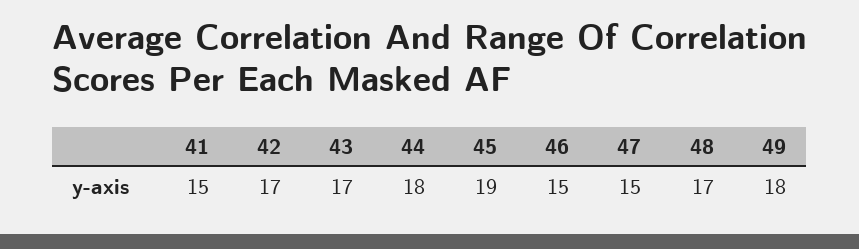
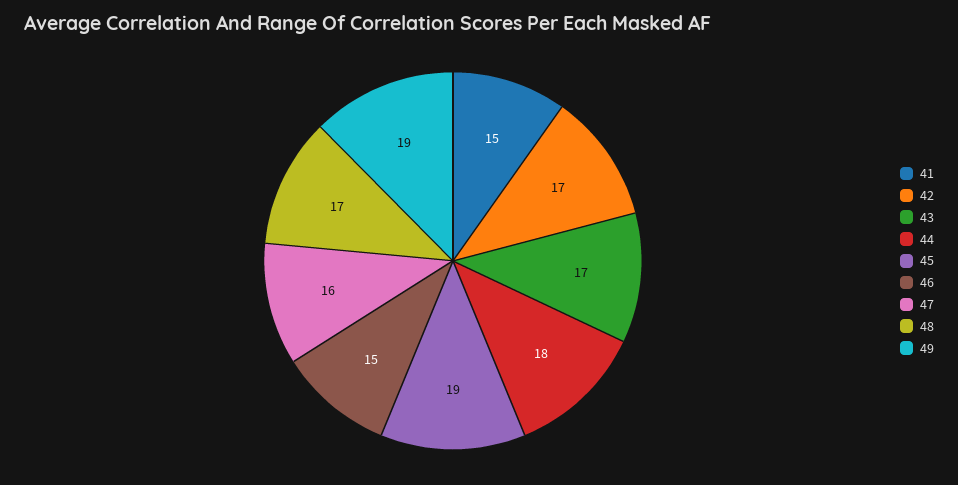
  {
    "41": 15,
    "42": 17,
    "43": 17,
    "44": 18,
    "45": 19,
    "46": 15,
-   "47": 15,
+   "47": 16,
    "48": 17,
-   "49": 18
+   "49": 19
  }

